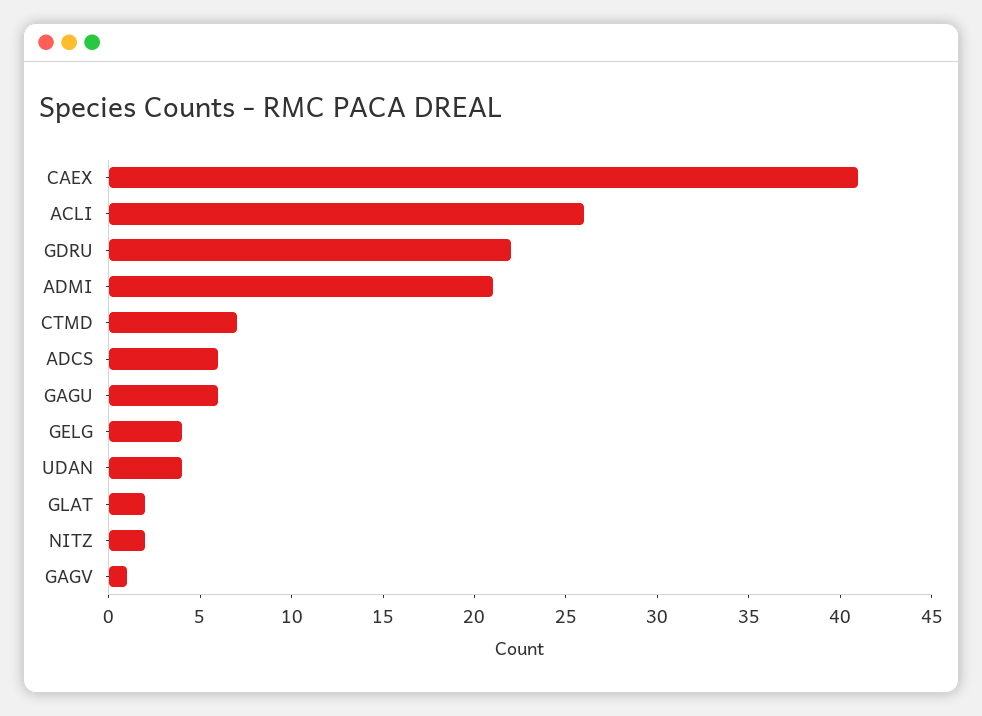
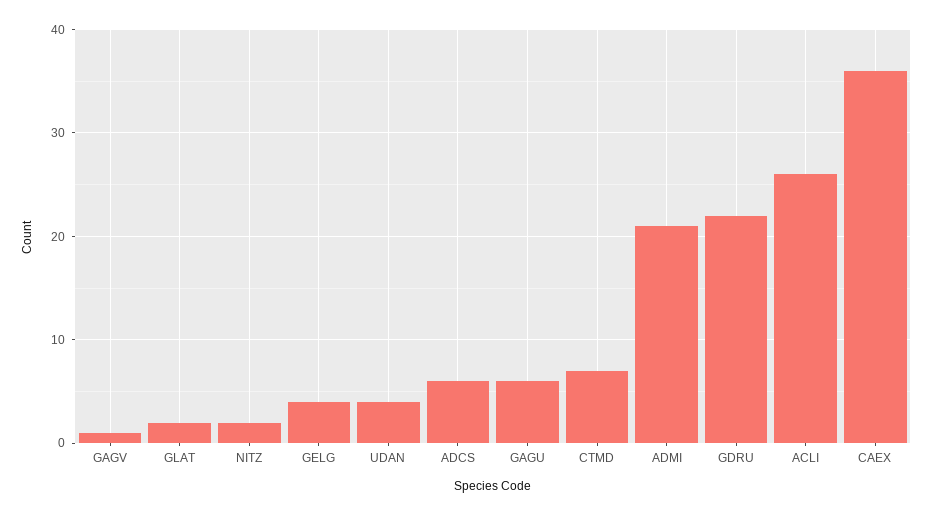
  {
-   "CAEX": 41,
+   "CAEX": 36,
    "ACLI": 26,
    "GDRU": 22,
    "ADMI": 21,
    "CTMD": 7,
    "ADCS": 6,
    "GAGU": 6,
    "GELG": 4,
    "UDAN": 4,
    "GLAT": 2,
    "NITZ": 2,
    "GAGV": 1
  }

